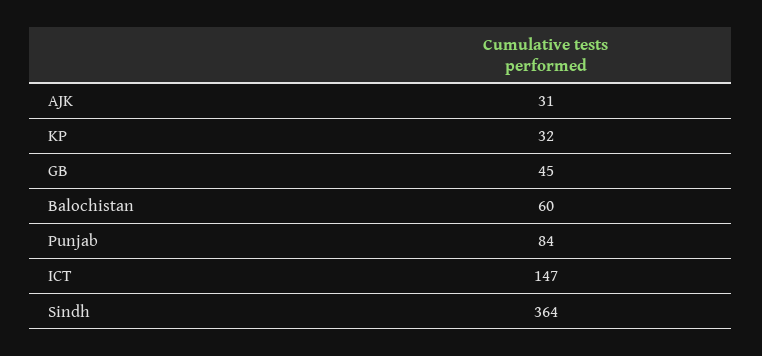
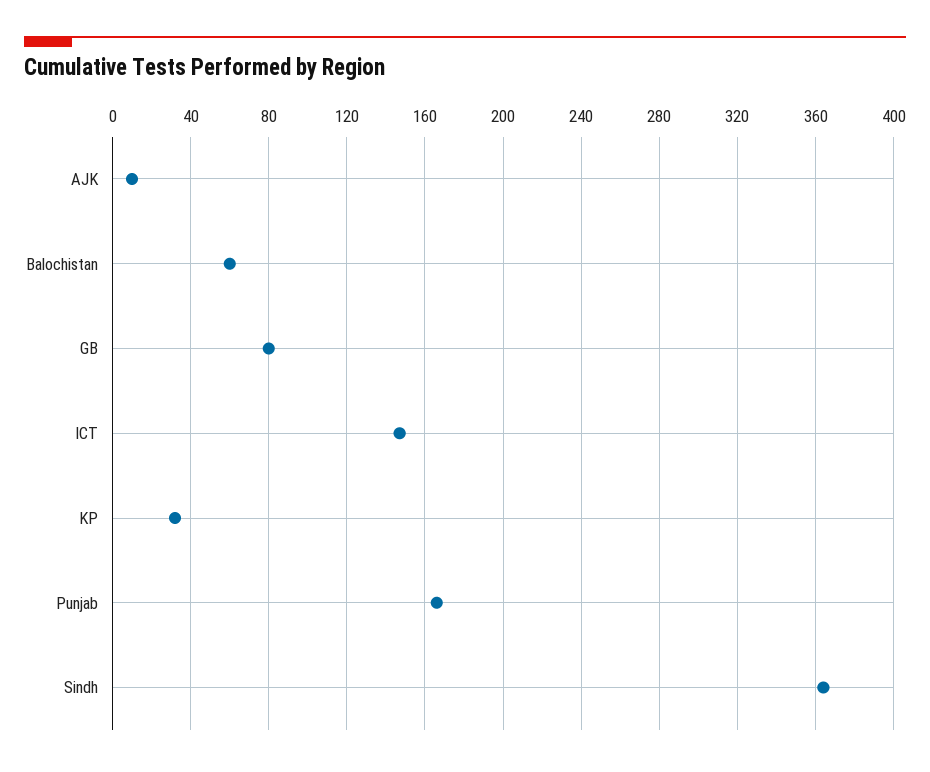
  {
-   "AJK": 31,
+   "AJK": 10,
    "KP": 32,
-   "GB": 45,
+   "GB": 80,
    "Balochistan": 60,
-   "Punjab": 84,
+   "Punjab": 165,
    "ICT": 147,
    "Sindh": 364
  }

